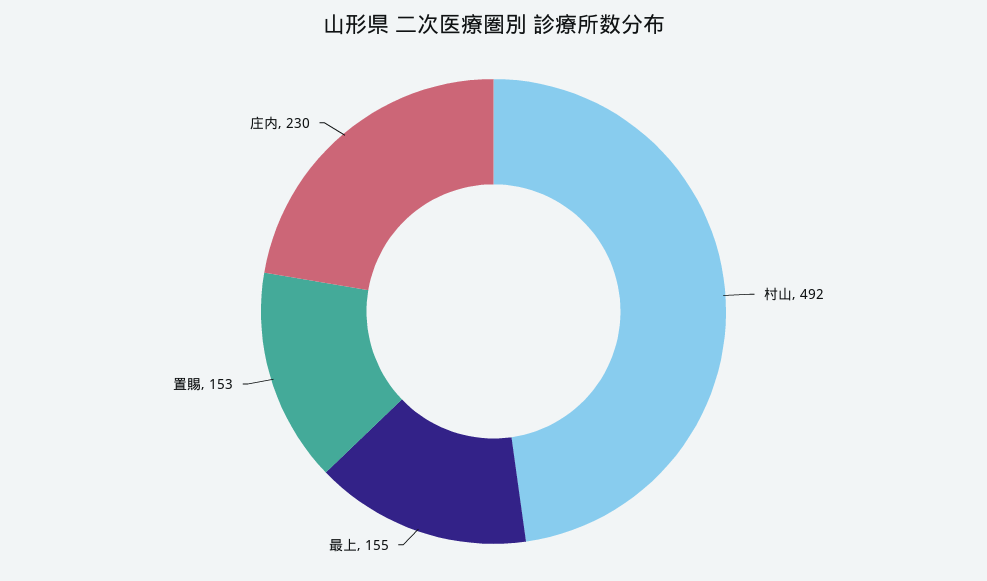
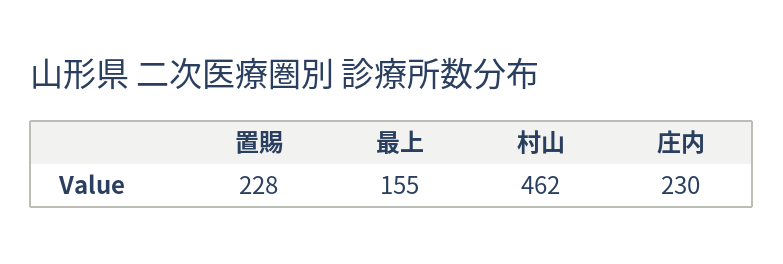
  {
-   "村山": 492,
+   "村山": 462,
    "最上": 155,
-   "置賜": 153,
+   "置賜": 228,
    "庄内": 230
  }

